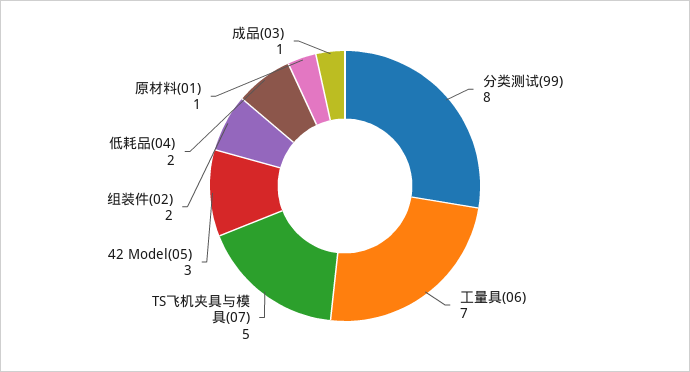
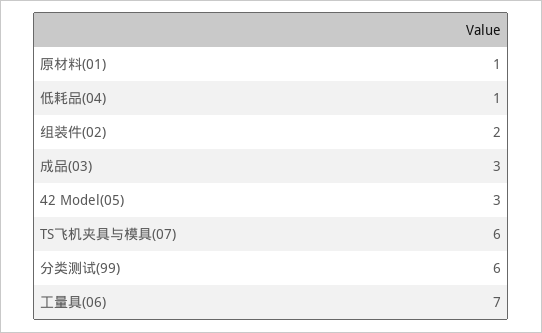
  {
-   "分类测试(99)": 8,
+   "分类测试(99)": 6,
    "工量具(06)": 7,
-   "TS飞机夹具与模具(07)": 5,
+   "TS飞机夹具与模具(07)": 6,
    "42 Model(05)": 3,
    "组装件(02)": 2,
-   "低耗品(04)": 2,
+   "低耗品(04)": 1,
    "原材料(01)": 1,
-   "成品(03)": 1
+   "成品(03)": 3
  }

